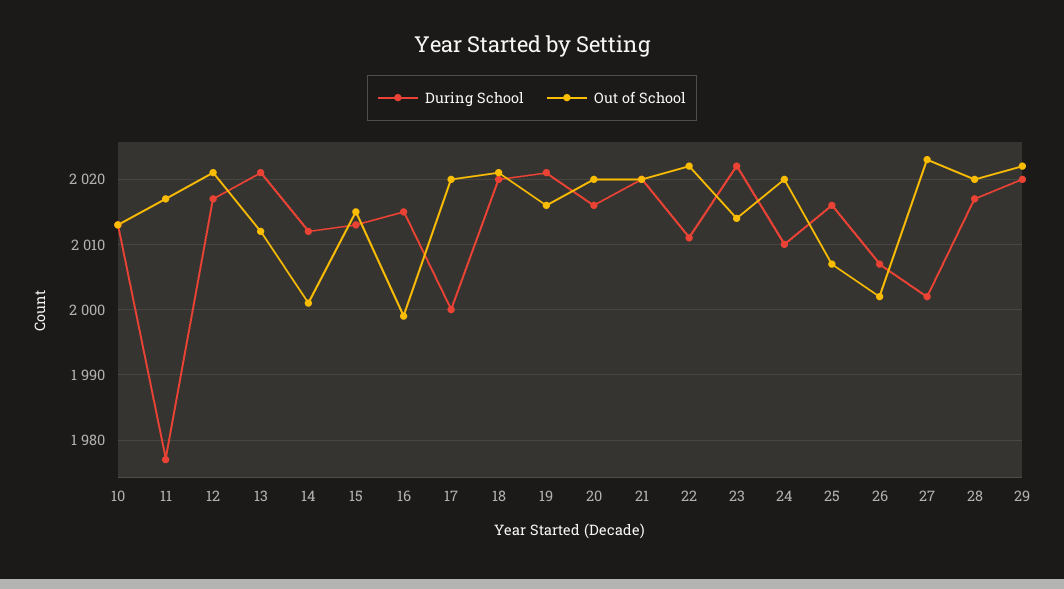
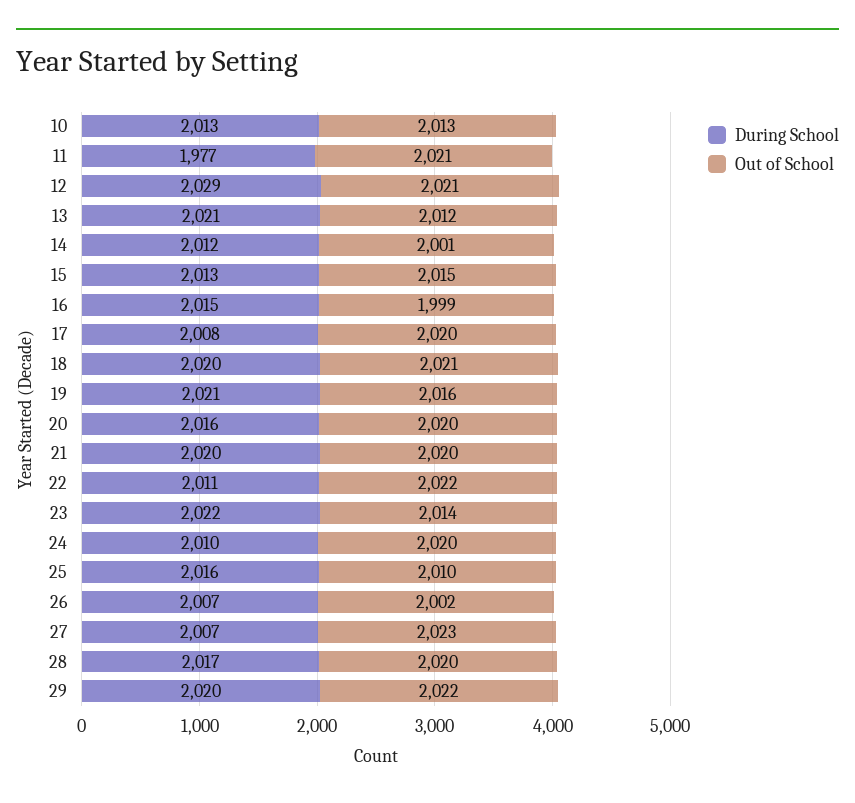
  {
    "During School": {
      "10": 2013,
      "11": 1977,
-     "12": 2017,
+     "12": 2029,
      "13": 2021,
      "14": 2012,
      "15": 2013,
      "16": 2015,
-     "17": 2000,
+     "17": 2008,
      "18": 2020,
      "19": 2021,
      "20": 2016,
      "21": 2020,
      "22": 2011,
      "23": 2022,
      "24": 2010,
      "25": 2016,
      "26": 2007,
-     "27": 2002,
+     "27": 2007,
      "28": 2017,
      "29": 2020
    },
    "Out of School": {
      "10": 2013,
-     "11": 2017,
+     "11": 2021,
      "12": 2021,
      "13": 2012,
      "14": 2001,
      "15": 2015,
      "16": 1999,
      "17": 2020,
      "18": 2021,
      "19": 2016,
      "20": 2020,
      "21": 2020,
      "22": 2022,
      "23": 2014,
      "24": 2020,
-     "25": 2007,
+     "25": 2010,
      "26": 2002,
      "27": 2023,
      "28": 2020,
      "29": 2022
    }
  }

